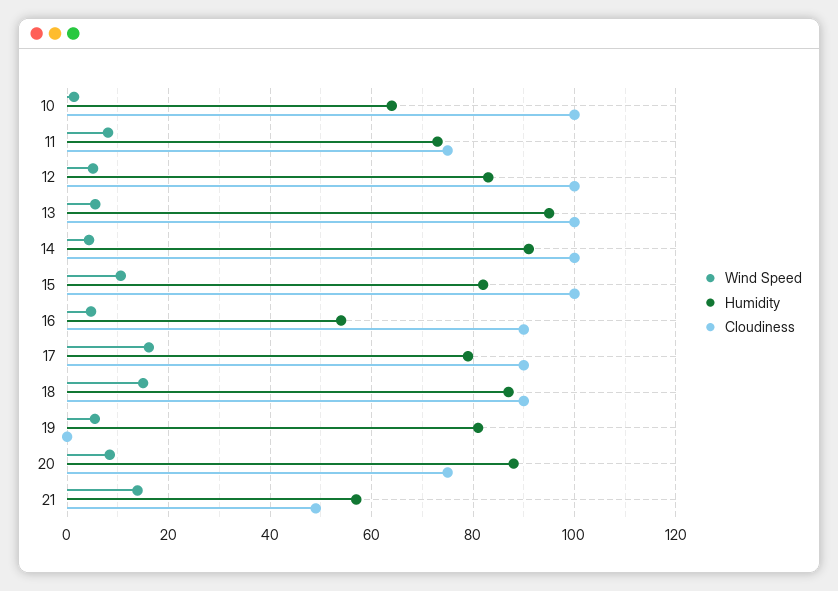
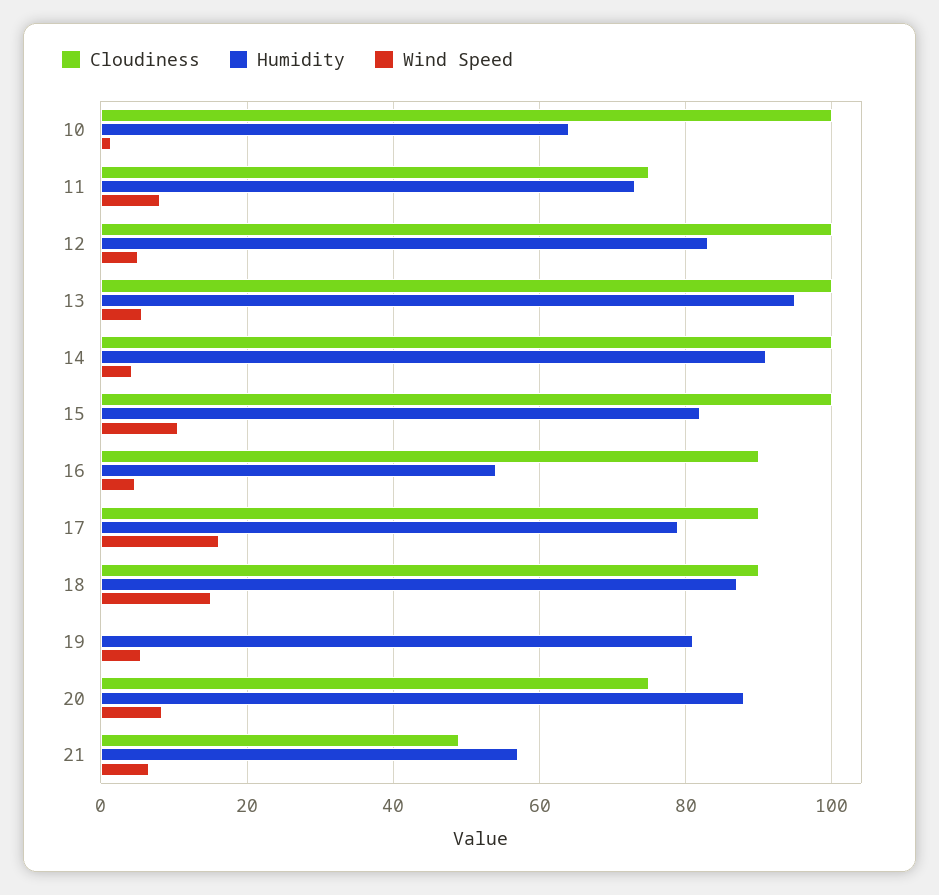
  {
    "Wind Speed": {
      "10": 2,
      "11": 8,
      "12": 6,
      "13": 6,
      "14": 4,
      "15": 10,
      "16": 4,
      "17": 16,
      "18": 14,
      "19": 6,
      "20": 8,
-     "21": 14
+     "21": 6
    },
    "Humidity": {
      "10": 64,
      "11": 74,
      "12": 84,
      "13": 96,
      "14": 92,
      "15": 82,
      "16": 54,
      "17": 80,
      "18": 88,
      "19": 82,
      "20": 88,
      "21": 58
    },
    "Cloudiness": {
      "10": 100,
      "11": 76,
      "12": 100,
      "13": 100,
      "14": 100,
      "15": 100,
      "16": 90,
      "17": 90,
      "18": 90,
      "19": 0,
      "20": 76,
      "21": 50
    }
  }

